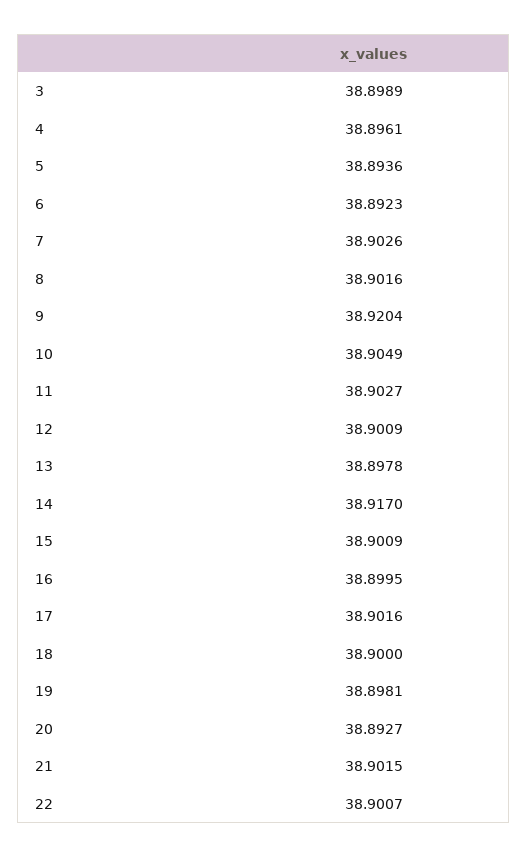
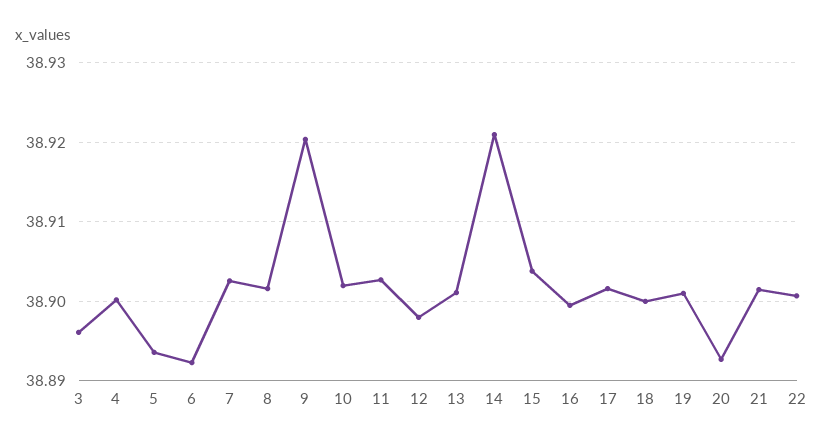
  {
-   "3": 38.8989,
+   "3": 38.896,
-   "4": 38.8961,
+   "4": 38.9,
    "5": 38.8936,
    "6": 38.8923,
    "7": 38.9026,
    "8": 38.9016,
    "9": 38.9204,
-   "10": 38.9049,
+   "10": 38.902,
    "11": 38.9027,
-   "12": 38.9009,
+   "12": 38.898,
-   "13": 38.8978,
+   "13": 38.901,
-   "14": 38.917,
+   "14": 38.921,
-   "15": 38.9009,
+   "15": 38.904,
    "16": 38.8995,
    "17": 38.9016,
    "18": 38.9,
-   "19": 38.8981,
+   "19": 38.901,
    "20": 38.8927,
    "21": 38.9015,
    "22": 38.9007
  }

